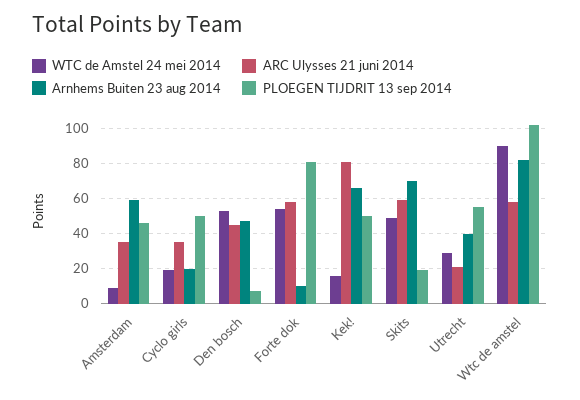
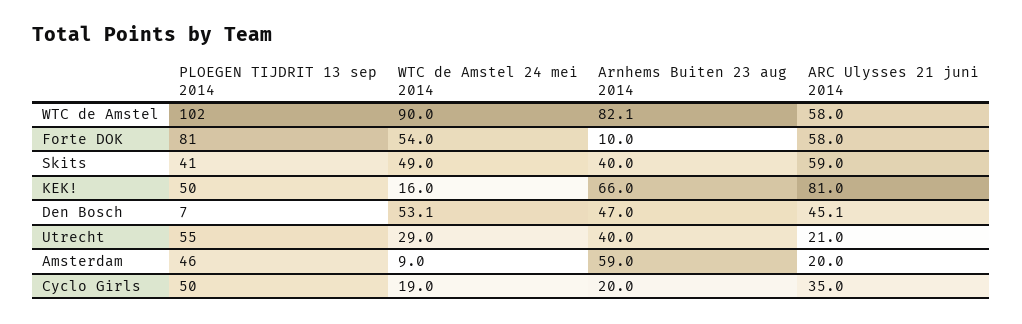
  {
    "WTC de Amstel 24 mei 2014": {
      "Amsterdam": 9,
      "Cyclo girls": 19,
      "Den bosch": 53.1,
      "Forte dok": 54,
      "Kek!": 16,
      "Skits": 49,
      "Utrecht": 29,
      "Wtc de amstel": 90
    },
    "ARC Ulysses 21 juni 2014": {
-     "Amsterdam": 35,
+     "Amsterdam": 20,
      "Cyclo girls": 35,
      "Den bosch": 45.1,
      "Forte dok": 58,
      "Kek!": 81,
      "Skits": 59,
      "Utrecht": 21,
      "Wtc de amstel": 58
    },
    "Arnhems Buiten 23 aug 2014": {
      "Amsterdam": 59,
      "Cyclo girls": 20,
      "Den bosch": 47,
      "Forte dok": 10,
      "Kek!": 66,
-     "Skits": 70,
+     "Skits": 40,
      "Utrecht": 40,
      "Wtc de amstel": 82.1
    },
    "PLOEGEN TIJDRIT 13 sep 2014": {
      "Amsterdam": 46,
      "Cyclo girls": 50,
      "Den bosch": 7,
      "Forte dok": 81,
      "Kek!": 50,
-     "Skits": 20,
+     "Skits": 41,
      "Utrecht": 55,
      "Wtc de amstel": 102
    }
  }

